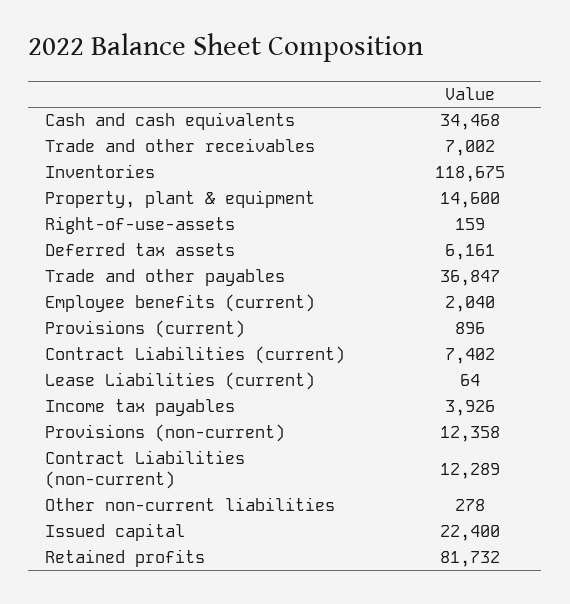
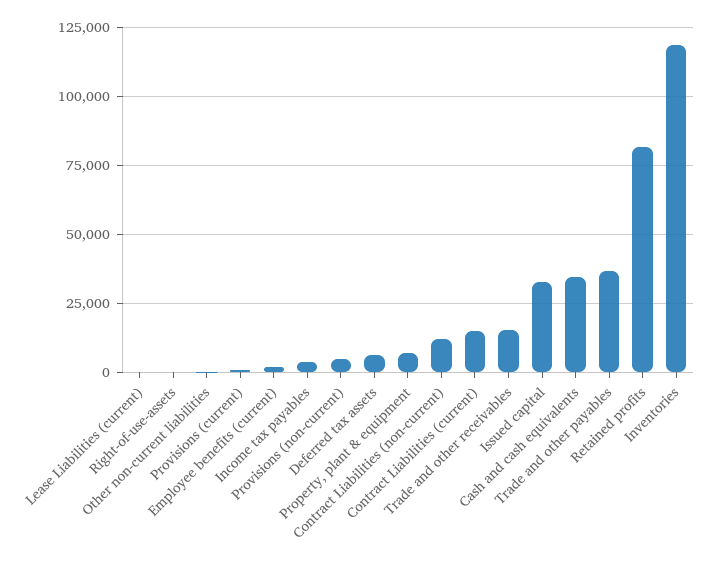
  {
    "Cash and cash equivalents": 34468,
-   "Trade and other receivables": 7002,
+   "Trade and other receivables": 15000,
    "Inventories": 118675,
-   "Property, plant & equipment": 14600,
+   "Property, plant & equipment": 7500,
    "Right-of-use-assets": 159,
    "Deferred tax assets": 6161,
    "Trade and other payables": 36847,
    "Employee benefits (current)": 2040,
    "Provisions (current)": 896,
-   "Contract Liabilities (current)": 7402,
+   "Contract Liabilities (current)": 15000,
    "Lease Liabilities (current)": 64,
    "Income tax payables": 3926,
-   "Provisions (non-current)": 12358,
+   "Provisions (non-current)": 5000,
    "Contract Liabilities (non-current)": 12289,
    "Other non-current liabilities": 278,
-   "Issued capital": 22400,
+   "Issued capital": 32500,
    "Retained profits": 81732
  }

